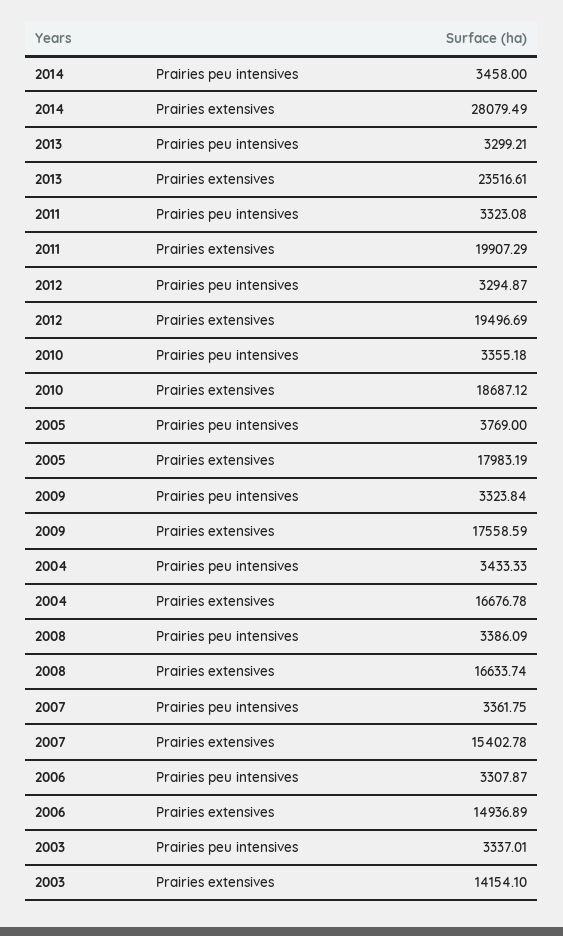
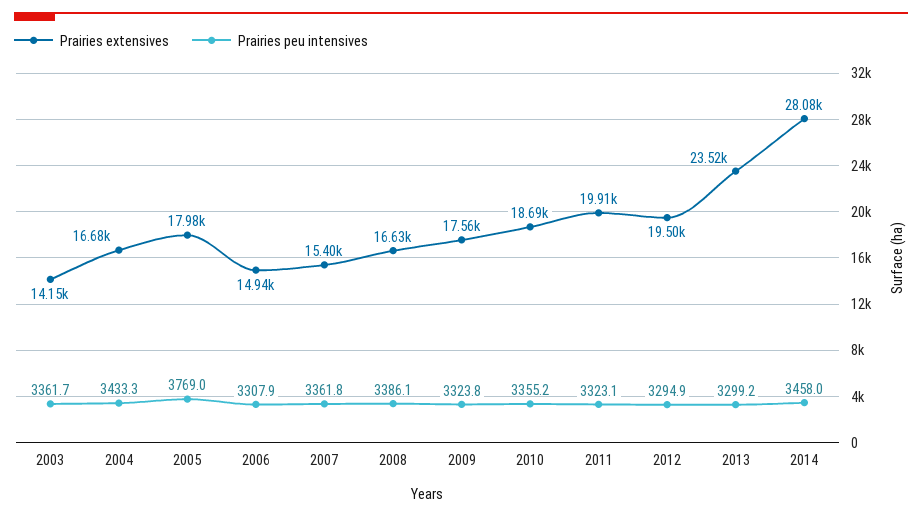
  {
    "Prairies peu intensives": {
      "2014": 3458,
      "2013": 3299.21,
      "2011": 3323.08,
      "2012": 3294.87,
      "2010": 3355.18,
      "2005": 3769,
      "2009": 3323.84,
      "2004": 3433.33,
      "2008": 3386.09,
      "2007": 3361.75,
      "2006": 3307.87,
-     "2003": 3337.01
+     "2003": 3361.7
    },
    "Prairies extensives": {
      "2014": 28079.49,
      "2013": 23516.61,
      "2011": 19907.29,
      "2012": 19496.69,
      "2010": 18687.12,
      "2005": 17983.19,
      "2009": 17558.59,
      "2004": 16676.78,
      "2008": 16633.74,
      "2007": 15402.78,
      "2006": 14936.89,
      "2003": 14154.1
    }
  }

